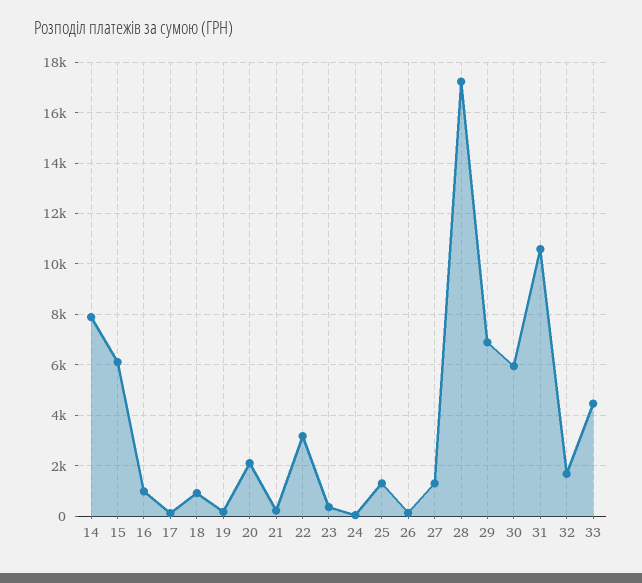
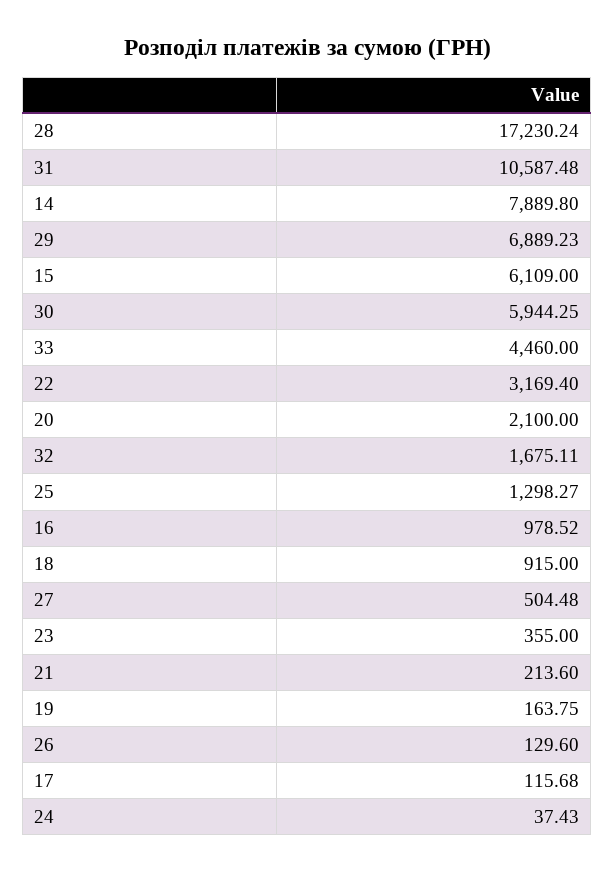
  {
    "14": 7889.8,
    "15": 6109,
    "16": 978.52,
    "17": 115.68,
    "18": 915,
    "19": 163.75,
    "20": 2100,
    "21": 213.6,
    "22": 3169.4,
    "23": 355,
    "24": 37.43,
    "25": 1298.27,
    "26": 129.6,
-   "27": 1250,
+   "27": 504.48,
    "28": 17230.24,
    "29": 6889.23,
    "30": 5944.25,
    "31": 10587.48,
    "32": 1675.11,
    "33": 4460
  }

